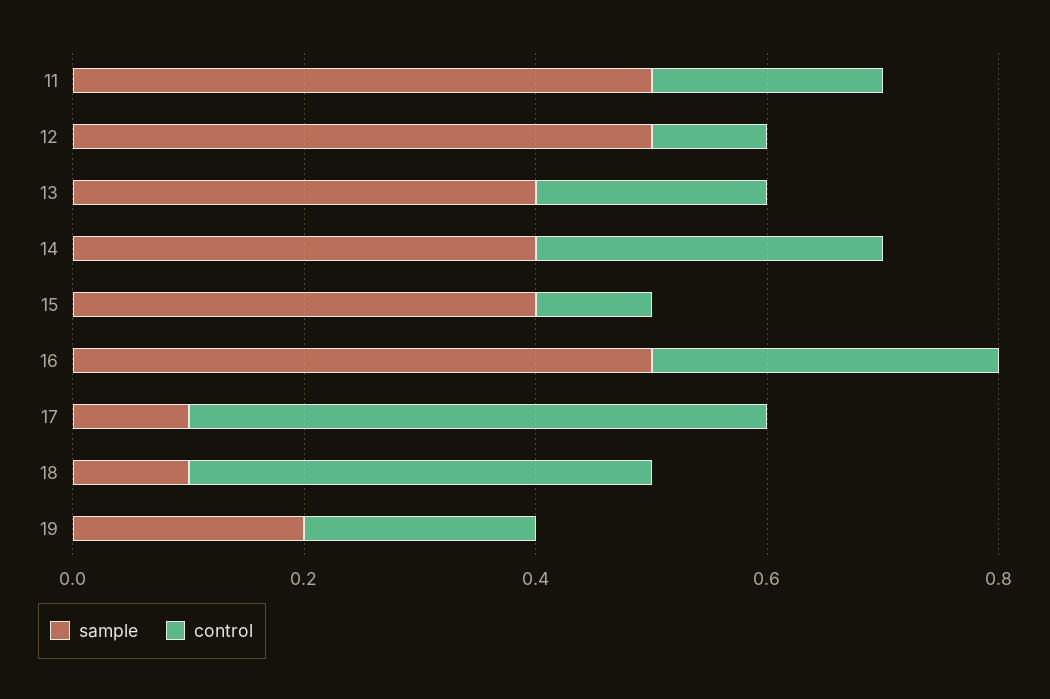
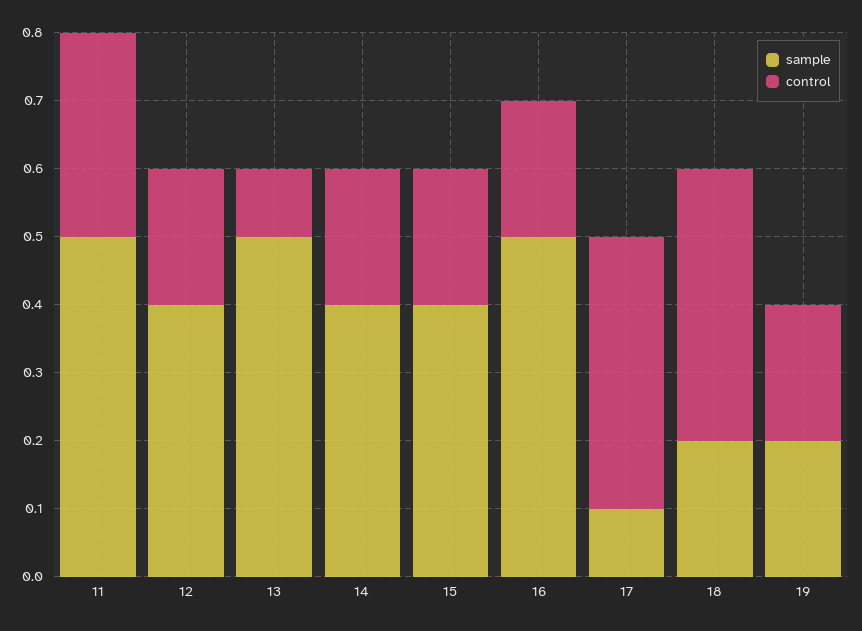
  {
    "sample": {
      "11": 0.5,
-     "12": 0.5,
+     "12": 0.4,
-     "13": 0.4,
+     "13": 0.5,
      "14": 0.4,
      "15": 0.4,
      "16": 0.5,
      "17": 0.1,
-     "18": 0.1,
+     "18": 0.2,
      "19": 0.2
    },
    "control": {
-     "11": 0.2,
+     "11": 0.3,
-     "12": 0.1,
+     "12": 0.2,
-     "13": 0.2,
+     "13": 0.1,
-     "14": 0.3,
+     "14": 0.2,
-     "15": 0.1,
+     "15": 0.2,
-     "16": 0.3,
+     "16": 0.2,
-     "17": 0.5,
+     "17": 0.4,
      "18": 0.4,
      "19": 0.2
    }
  }

